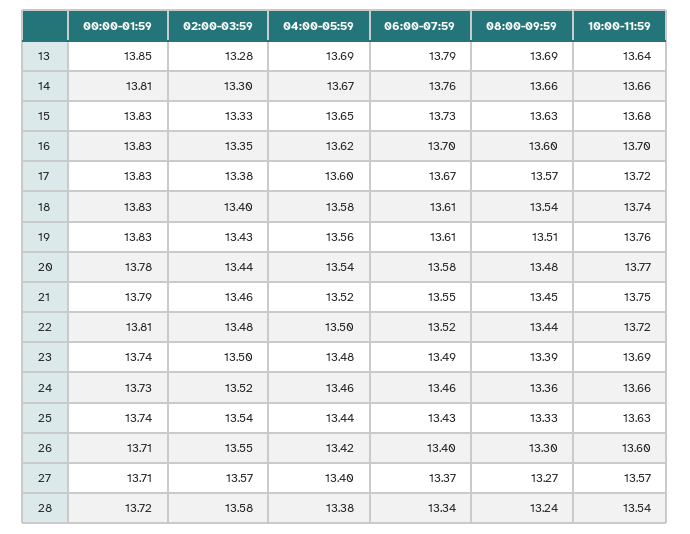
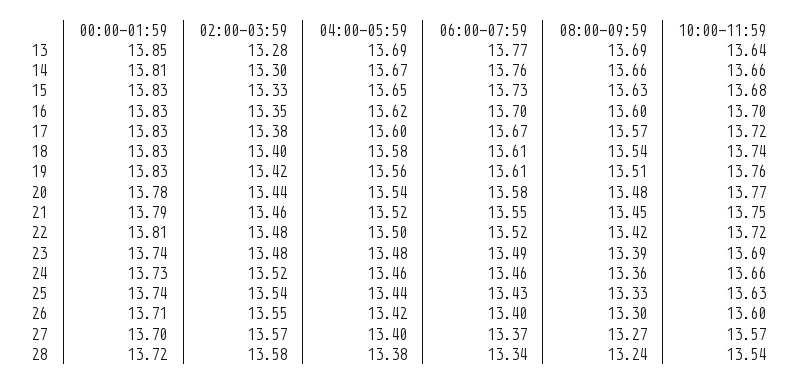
  {
    "00:00-01:59": {
      "13": 13.85,
      "14": 13.81,
      "15": 13.83,
      "16": 13.83,
      "17": 13.83,
      "18": 13.83,
      "19": 13.83,
      "20": 13.78,
      "21": 13.79,
      "22": 13.81,
      "23": 13.74,
      "24": 13.73,
      "25": 13.74,
      "26": 13.71,
-     "27": 13.71,
+     "27": 13.7,
      "28": 13.72
    },
    "02:00-03:59": {
      "13": 13.28,
      "14": 13.3,
      "15": 13.33,
      "16": 13.35,
      "17": 13.38,
      "18": 13.4,
-     "19": 13.43,
+     "19": 13.42,
      "20": 13.44,
      "21": 13.46,
      "22": 13.48,
-     "23": 13.5,
+     "23": 13.48,
      "24": 13.52,
      "25": 13.54,
      "26": 13.55,
      "27": 13.57,
      "28": 13.58
    },
    "04:00-05:59": {
      "13": 13.69,
      "14": 13.67,
      "15": 13.65,
      "16": 13.62,
      "17": 13.6,
      "18": 13.58,
      "19": 13.56,
      "20": 13.54,
      "21": 13.52,
      "22": 13.5,
      "23": 13.48,
      "24": 13.46,
      "25": 13.44,
      "26": 13.42,
      "27": 13.4,
      "28": 13.38
    },
    "06:00-07:59": {
-     "13": 13.79,
+     "13": 13.77,
      "14": 13.76,
      "15": 13.73,
      "16": 13.7,
      "17": 13.67,
      "18": 13.61,
      "19": 13.61,
      "20": 13.58,
      "21": 13.55,
      "22": 13.52,
      "23": 13.49,
      "24": 13.46,
      "25": 13.43,
      "26": 13.4,
      "27": 13.37,
      "28": 13.34
    },
    "08:00-09:59": {
      "13": 13.69,
      "14": 13.66,
      "15": 13.63,
      "16": 13.6,
      "17": 13.57,
      "18": 13.54,
      "19": 13.51,
      "20": 13.48,
      "21": 13.45,
-     "22": 13.44,
+     "22": 13.42,
      "23": 13.39,
      "24": 13.36,
      "25": 13.33,
      "26": 13.3,
      "27": 13.27,
      "28": 13.24
    },
    "10:00-11:59": {
      "13": 13.64,
      "14": 13.66,
      "15": 13.68,
      "16": 13.7,
      "17": 13.72,
      "18": 13.74,
      "19": 13.76,
      "20": 13.77,
      "21": 13.75,
      "22": 13.72,
      "23": 13.69,
      "24": 13.66,
      "25": 13.63,
      "26": 13.6,
      "27": 13.57,
      "28": 13.54
    }
  }

